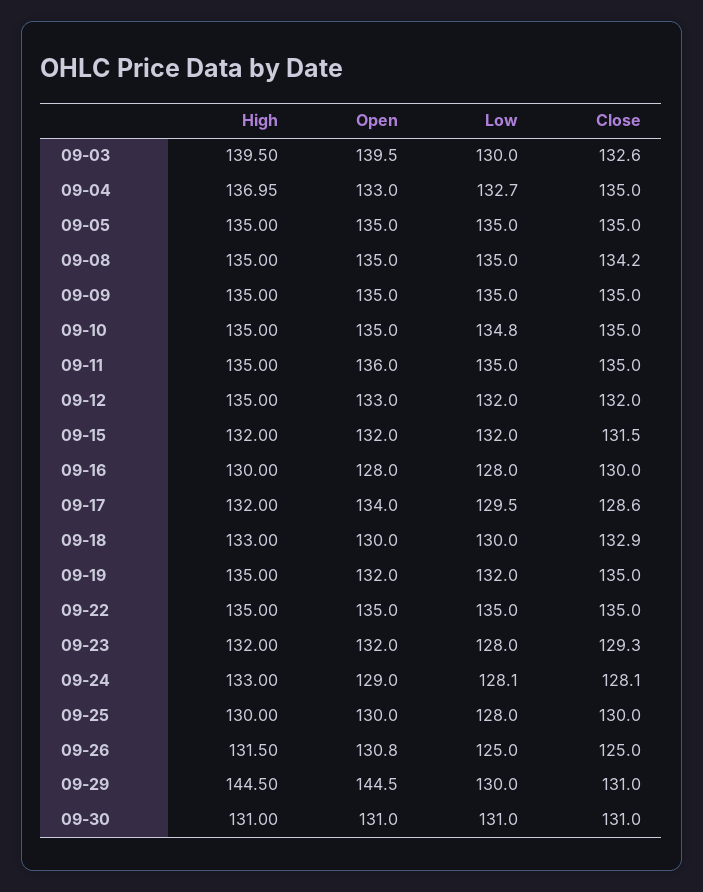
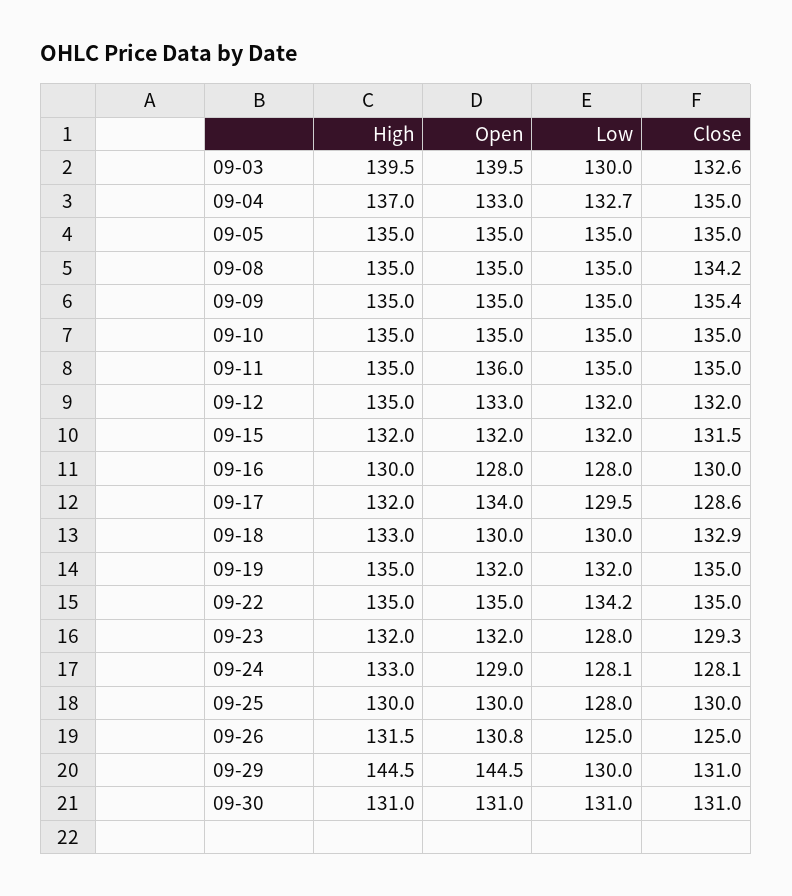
  {
    "High": {
      "09-03": 139.5,
      "09-04": 136.95,
      "09-05": 135,
      "09-08": 135,
      "09-09": 135,
      "09-10": 135,
      "09-11": 135,
      "09-12": 135,
      "09-15": 132,
      "09-16": 130,
      "09-17": 132,
      "09-18": 133,
      "09-19": 135,
      "09-22": 135,
      "09-23": 132,
      "09-24": 133,
      "09-25": 130,
      "09-26": 131.5,
      "09-29": 144.5,
      "09-30": 131
    },
    "Open": {
      "09-03": 139.5,
      "09-04": 133,
      "09-05": 135,
      "09-08": 135,
      "09-09": 135,
      "09-10": 135,
      "09-11": 136,
      "09-12": 133,
      "09-15": 132,
      "09-16": 128,
      "09-17": 134,
      "09-18": 130,
      "09-19": 132,
      "09-22": 135,
      "09-23": 132,
      "09-24": 129,
      "09-25": 130,
      "09-26": 130.8,
      "09-29": 144.5,
      "09-30": 131
    },
    "Low": {
      "09-03": 130,
      "09-04": 132.7,
      "09-05": 135,
      "09-08": 135,
      "09-09": 135,
-     "09-10": 134.8,
+     "09-10": 135,
      "09-11": 135,
      "09-12": 132,
      "09-15": 132,
      "09-16": 128,
      "09-17": 129.5,
      "09-18": 130,
      "09-19": 132,
-     "09-22": 135,
+     "09-22": 134.2,
      "09-23": 128,
      "09-24": 128.1,
      "09-25": 128,
      "09-26": 125,
      "09-29": 130,
      "09-30": 131
    },
    "Close": {
      "09-03": 132.6,
      "09-04": 135,
      "09-05": 135,
      "09-08": 134.2,
-     "09-09": 135,
+     "09-09": 135.4,
      "09-10": 135,
      "09-11": 135,
      "09-12": 132,
      "09-15": 131.5,
      "09-16": 130,
      "09-17": 128.6,
      "09-18": 132.9,
      "09-19": 135,
      "09-22": 135,
      "09-23": 129.3,
      "09-24": 128.1,
      "09-25": 130,
      "09-26": 125,
      "09-29": 131,
      "09-30": 131
    }
  }

